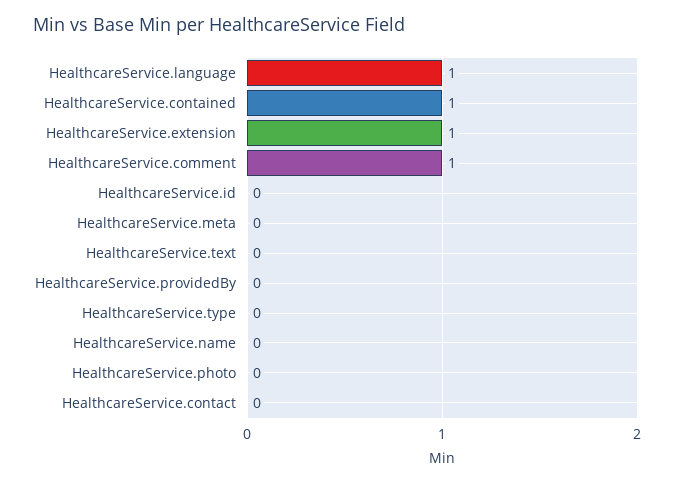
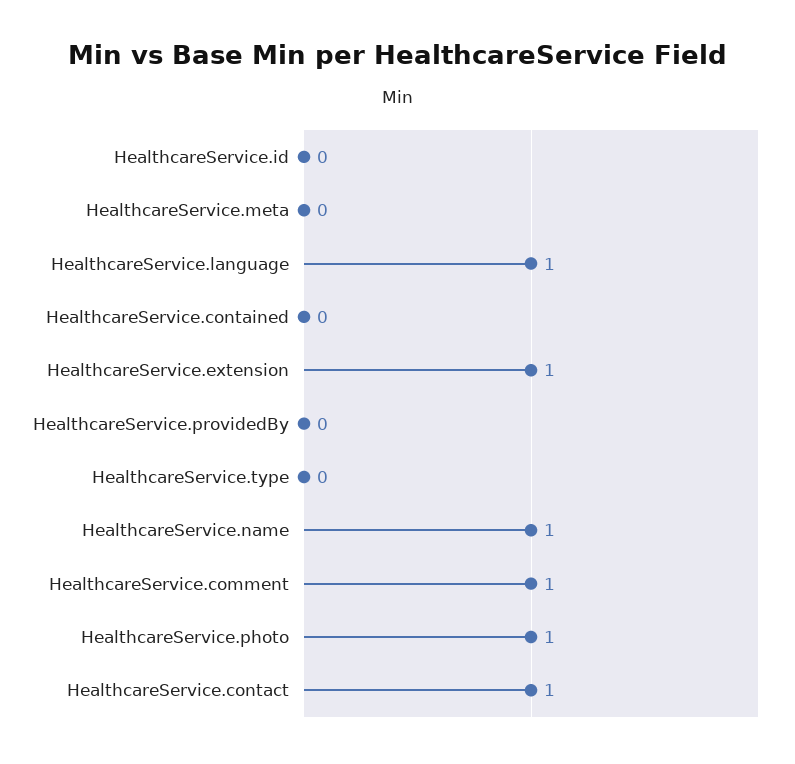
  {
    "HealthcareService.language": 1,
-   "HealthcareService.contained": 1,
+   "HealthcareService.contained": 0,
    "HealthcareService.extension": 1,
    "HealthcareService.comment": 1,
    "HealthcareService.id": 0,
    "HealthcareService.meta": 0,
-   "HealthcareService.text": 0,
    "HealthcareService.providedBy": 0,
    "HealthcareService.type": 0,
-   "HealthcareService.name": 0,
+   "HealthcareService.name": 1,
-   "HealthcareService.photo": 0,
+   "HealthcareService.photo": 1,
-   "HealthcareService.contact": 0
+   "HealthcareService.contact": 1
  }

